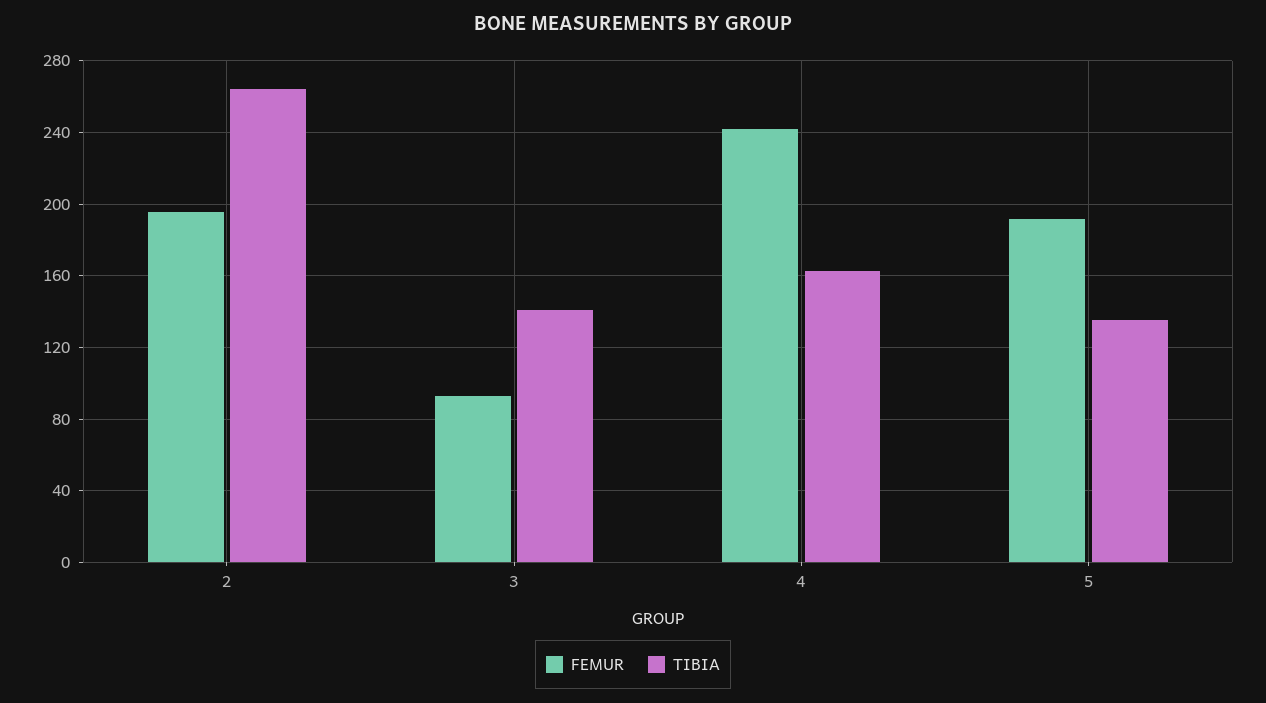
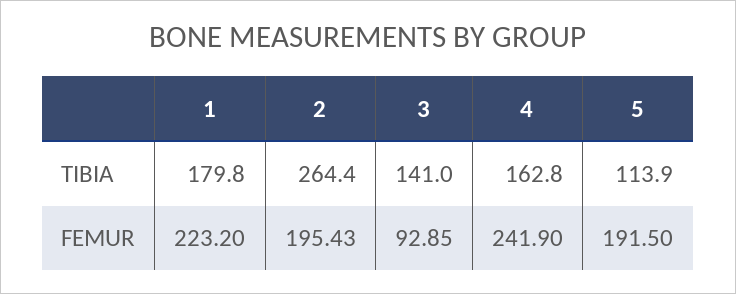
  {
    "FEMUR": {
      "2": 195.43,
      "3": 92.85,
      "4": 241.9,
-     "5": 191.5
+     "5": 191.5,
+     "1": 223.2
    },
    "TIBIA": {
      "2": 264.4,
      "3": 141,
      "4": 162.8,
-     "5": 135
+     "5": 113.9,
+     "1": 179.8
    }
  }

